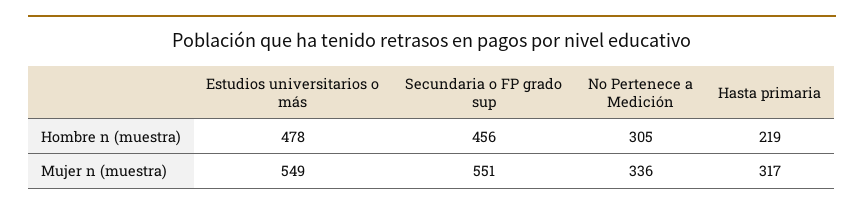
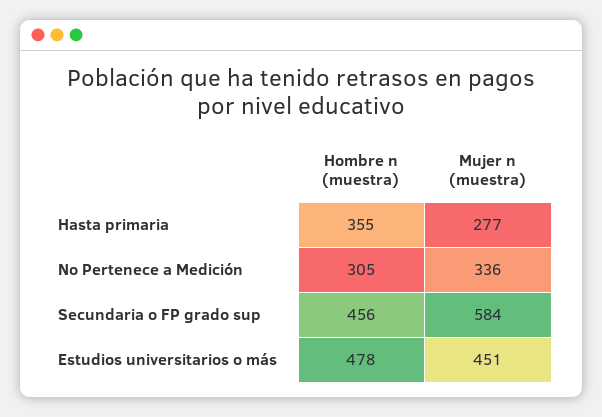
  {
    "Estudios universitarios o más": {
      "Hombre n (muestra)": 478,
-     "Mujer n (muestra)": 549
+     "Mujer n (muestra)": 451
    },
    "Secundaria o FP grado sup": {
      "Hombre n (muestra)": 456,
-     "Mujer n (muestra)": 551
+     "Mujer n (muestra)": 584
    },
    "No Pertenece a Medición": {
      "Hombre n (muestra)": 305,
      "Mujer n (muestra)": 336
    },
    "Hasta primaria": {
-     "Hombre n (muestra)": 219,
+     "Hombre n (muestra)": 355,
-     "Mujer n (muestra)": 317
+     "Mujer n (muestra)": 277
    }
  }

